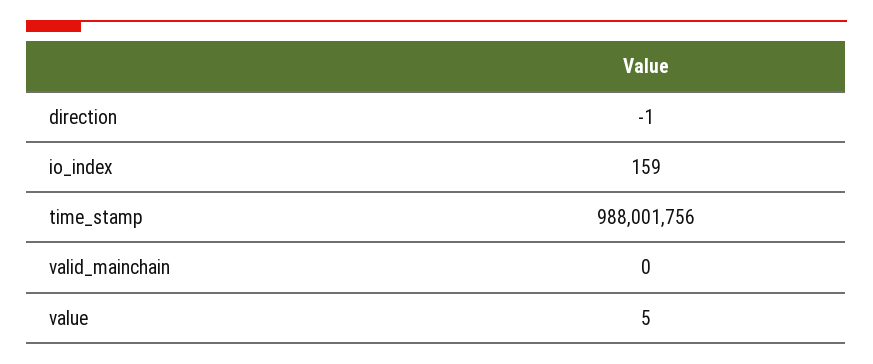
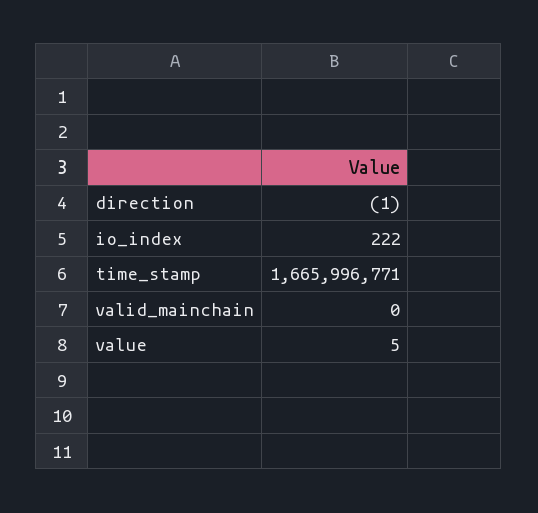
  {
    "direction": -1,
-   "io_index": 159,
+   "io_index": 222,
-   "time_stamp": 988001756,
+   "time_stamp": 1665996771,
    "valid_mainchain": 0,
    "value": 5
  }

